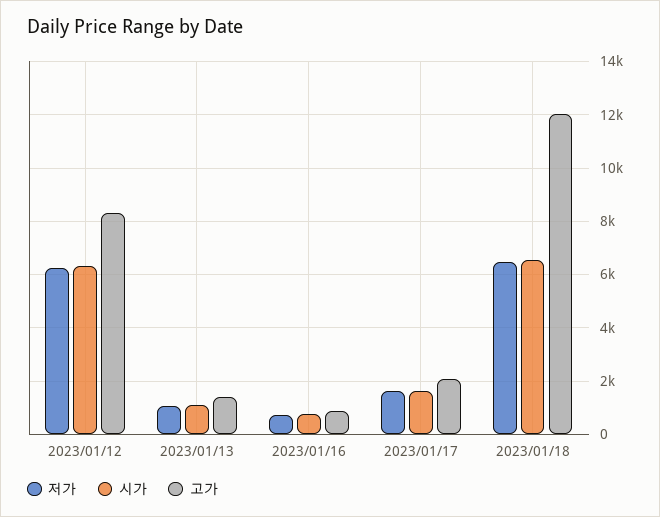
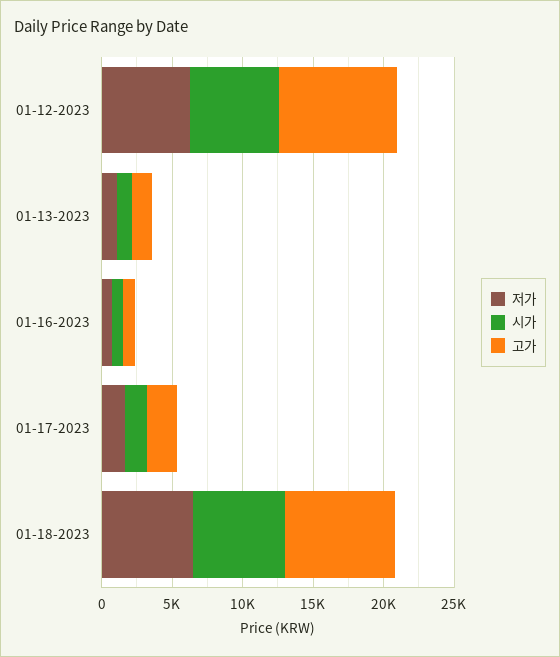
  {
    "저가": {
      "2023/01/12": 6250,
      "2023/01/13": 1000,
      "2023/01/16": 750,
      "2023/01/17": 1750,
      "2023/01/18": 6500
    },
    "시가": {
      "2023/01/12": 6250,
      "2023/01/13": 1000,
      "2023/01/16": 750,
      "2023/01/17": 1750,
      "2023/01/18": 6500
    },
    "고가": {
      "2023/01/12": 8250,
      "2023/01/13": 1500,
      "2023/01/16": 1000,
      "2023/01/17": 2000,
-     "2023/01/18": 12000
+     "2023/01/18": 8000
    }
  }

